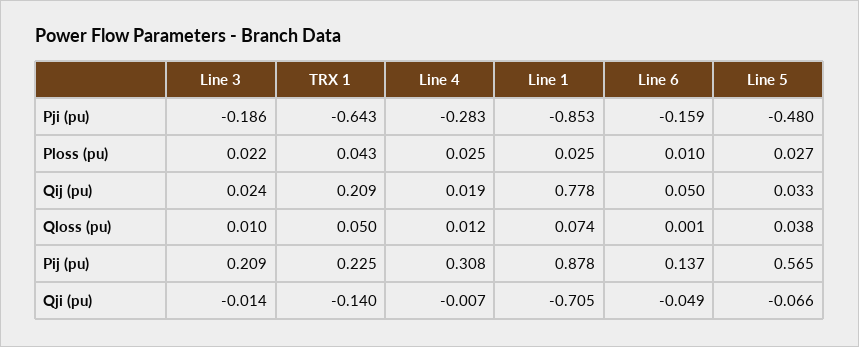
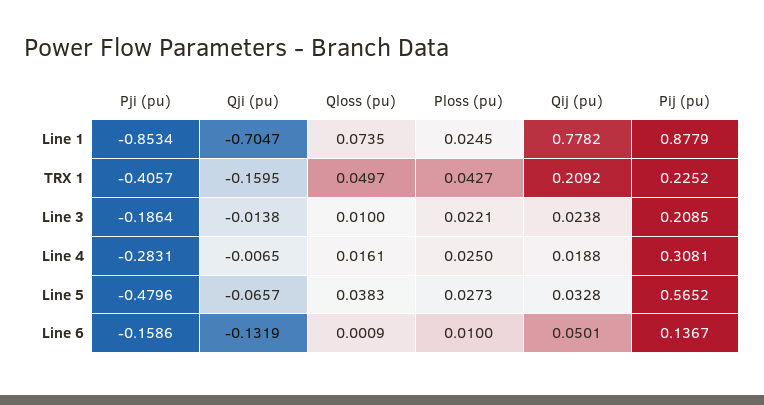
  {
    "Line 3": {
      "Pji (pu)": -0.1864,
      "Ploss (pu)": 0.0221,
      "Qij (pu)": 0.0238,
      "Qloss (pu)": 0.01,
      "Pij (pu)": 0.2085,
      "Qji (pu)": -0.0138
    },
    "TRX 1": {
-     "Pji (pu)": -0.643,
+     "Pji (pu)": -0.4057,
      "Ploss (pu)": 0.0427,
      "Qij (pu)": 0.2092,
      "Qloss (pu)": 0.0497,
      "Pij (pu)": 0.2252,
-     "Qji (pu)": -0.14
+     "Qji (pu)": -0.1595
    },
    "Line 4": {
      "Pji (pu)": -0.2831,
      "Ploss (pu)": 0.025,
      "Qij (pu)": 0.0188,
-     "Qloss (pu)": 0.012,
+     "Qloss (pu)": 0.0161,
      "Pij (pu)": 0.3081,
      "Qji (pu)": -0.0065
    },
    "Line 1": {
      "Pji (pu)": -0.8534,
      "Ploss (pu)": 0.0245,
      "Qij (pu)": 0.7782,
      "Qloss (pu)": 0.0735,
      "Pij (pu)": 0.8779,
      "Qji (pu)": -0.7047
    },
    "Line 6": {
      "Pji (pu)": -0.1586,
      "Ploss (pu)": 0.01,
      "Qij (pu)": 0.0501,
      "Qloss (pu)": 0.0009,
      "Pij (pu)": 0.1367,
-     "Qji (pu)": -0.049
+     "Qji (pu)": -0.1319
    },
    "Line 5": {
      "Pji (pu)": -0.4796,
      "Ploss (pu)": 0.0273,
      "Qij (pu)": 0.0328,
      "Qloss (pu)": 0.0383,
      "Pij (pu)": 0.5652,
      "Qji (pu)": -0.0657
    }
  }

